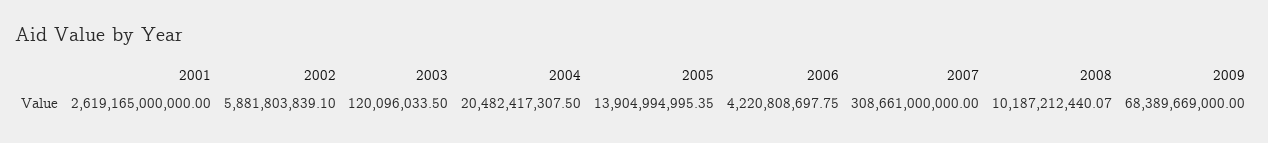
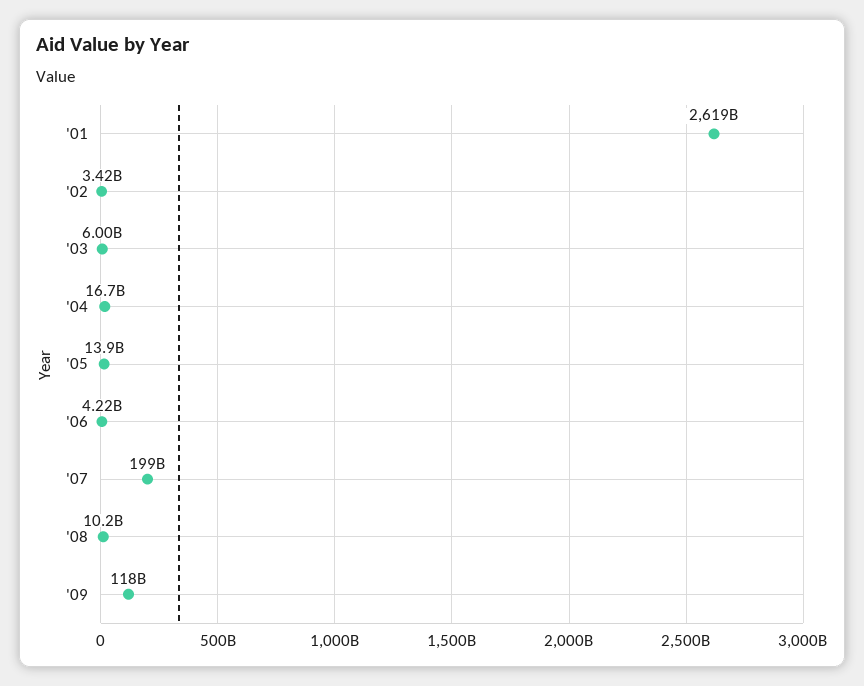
  {
    "2001": 2619165000000,
-   "2002": 5881803839.1,
+   "2002": 3420000000,
-   "2003": 120096033.5,
+   "2003": 6000000000,
-   "2004": 20482417307.5,
+   "2004": 16700000000,
    "2005": 13904994995.35,
    "2006": 4220808697.75,
-   "2007": 308661000000,
+   "2007": 199000000000,
    "2008": 10187212440.07,
-   "2009": 68389669000
+   "2009": 118000000000
  }

